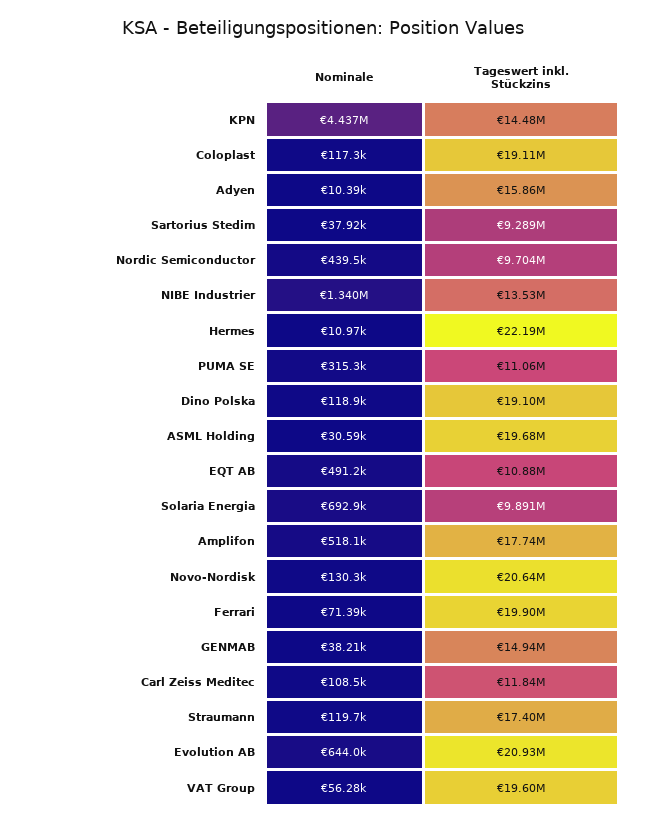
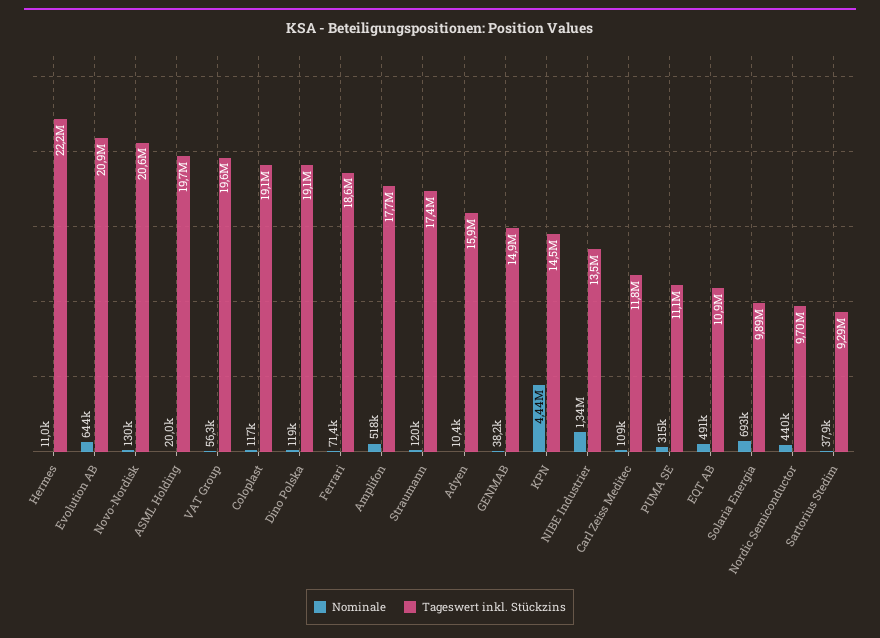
  {
    "Nominale": {
      "KPN": 4437000,
      "Coloplast": 117300,
      "Adyen": 10390,
      "Sartorius Stedim": 37920,
      "Nordic Semiconductor": 439500,
      "NIBE Industrier": 1340000,
      "Hermes": 10970,
      "PUMA SE": 315300,
      "Dino Polska": 118900,
-     "ASML Holding": 30590,
+     "ASML Holding": 20000,
      "EQT AB": 491200,
      "Solaria Energia": 692900,
      "Amplifon": 518100,
      "Novo-Nordisk": 130300,
      "Ferrari": 71390,
      "GENMAB": 38210,
      "Carl Zeiss Meditec": 108500,
      "Straumann": 119700,
      "Evolution AB": 644000,
      "VAT Group": 56280
    },
    "Tageswert inkl. Stückzins": {
      "KPN": 14480000,
      "Coloplast": 19110000,
      "Adyen": 15860000,
      "Sartorius Stedim": 9289000,
      "Nordic Semiconductor": 9704000,
      "NIBE Industrier": 13530000,
      "Hermes": 22190000,
      "PUMA SE": 11060000,
      "Dino Polska": 19100000,
      "ASML Holding": 19680000,
      "EQT AB": 10880000,
      "Solaria Energia": 9891000,
      "Amplifon": 17740000,
      "Novo-Nordisk": 20640000,
-     "Ferrari": 19900000,
+     "Ferrari": 18600000,
      "GENMAB": 14940000,
      "Carl Zeiss Meditec": 11840000,
      "Straumann": 17400000,
      "Evolution AB": 20930000,
      "VAT Group": 19600000
    }
  }

